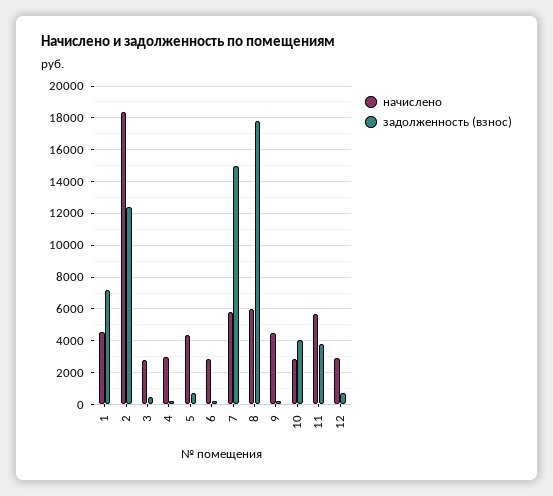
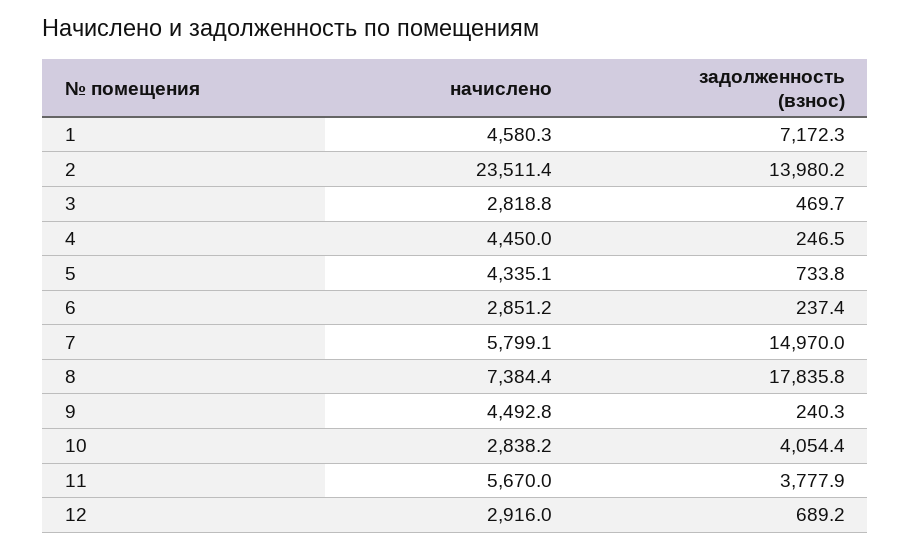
  {
    "начислено": {
      "1": 4580.3,
-     "2": 18500,
+     "2": 23511.4,
      "3": 2818.8,
-     "4": 3000,
+     "4": 4450,
      "5": 4335.1,
      "6": 2851.2,
      "7": 5799.1,
-     "8": 6000,
+     "8": 7384.4,
      "9": 4492.8,
      "10": 2838.2,
      "11": 5670,
      "12": 2916
    },
    "задолженность (взнос)": {
      "1": 7172.3,
-     "2": 12500,
+     "2": 13980.2,
      "3": 469.7,
      "4": 246.5,
      "5": 733.8,
      "6": 237.4,
      "7": 14970,
      "8": 17835.8,
      "9": 240.3,
      "10": 4054.4,
      "11": 3777.9,
      "12": 689.2
    }
  }

